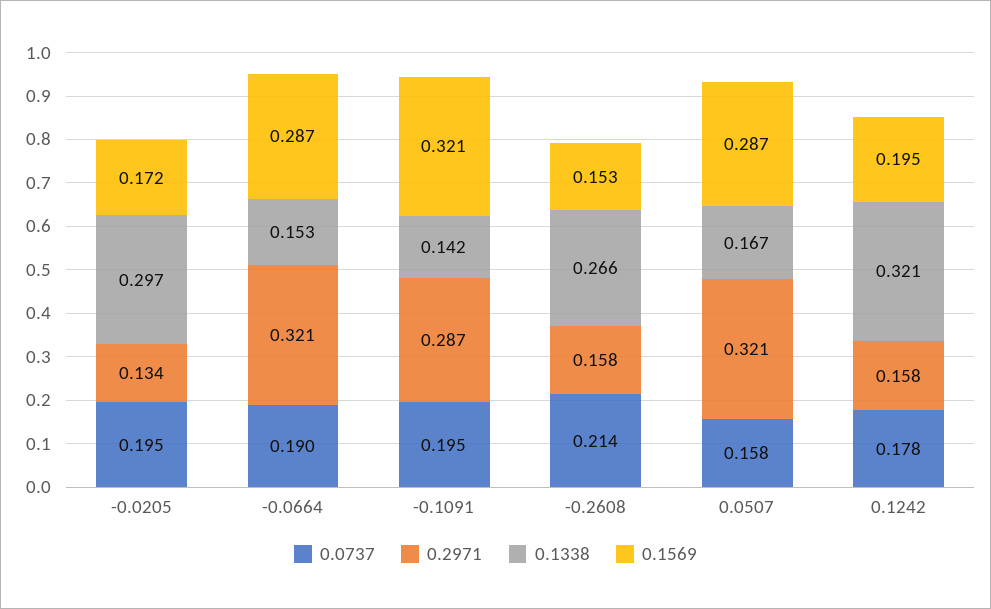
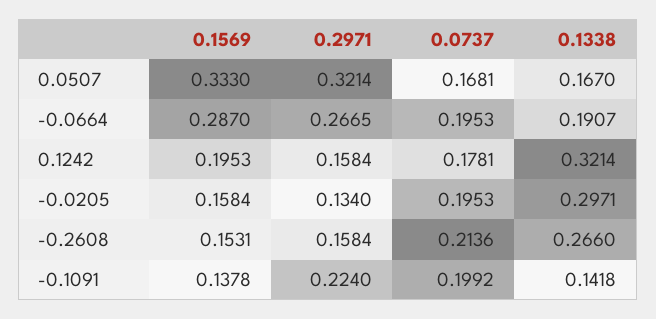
  {
    "0.0737": {
      "-0.0205": 0.1953,
-     "-0.0664": 0.19,
+     "-0.0664": 0.1953,
-     "-0.1091": 0.195,
+     "-0.1091": 0.1992,
      "-0.2608": 0.2136,
-     "0.0507": 0.158,
+     "0.0507": 0.1681,
      "0.1242": 0.1781
    },
    "0.2971": {
      "-0.0205": 0.134,
-     "-0.0664": 0.321,
+     "-0.0664": 0.2665,
-     "-0.1091": 0.287,
+     "-0.1091": 0.224,
      "-0.2608": 0.1584,
      "0.0507": 0.3214,
      "0.1242": 0.1584
    },
    "0.1338": {
      "-0.0205": 0.2971,
-     "-0.0664": 0.153,
+     "-0.0664": 0.1907,
      "-0.1091": 0.1418,
      "-0.2608": 0.266,
      "0.0507": 0.167,
      "0.1242": 0.3214
    },
    "0.1569": {
-     "-0.0205": 0.172,
+     "-0.0205": 0.1584,
      "-0.0664": 0.287,
-     "-0.1091": 0.321,
+     "-0.1091": 0.1378,
      "-0.2608": 0.1531,
-     "0.0507": 0.287,
+     "0.0507": 0.333,
      "0.1242": 0.1953
    }
  }

